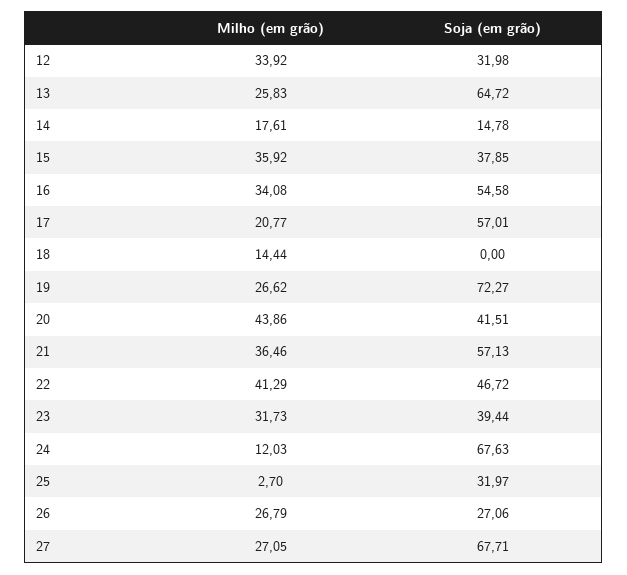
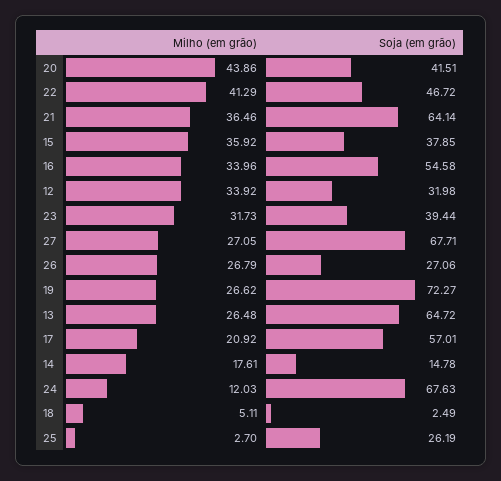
  {
    "Milho (em grão)": {
      "12": 33.92,
-     "13": 25.83,
+     "13": 26.48,
      "14": 17.61,
      "15": 35.92,
-     "16": 34.08,
+     "16": 33.96,
-     "17": 20.77,
+     "17": 20.92,
-     "18": 14.44,
+     "18": 5.11,
      "19": 26.62,
      "20": 43.86,
      "21": 36.46,
      "22": 41.29,
      "23": 31.73,
      "24": 12.03,
      "25": 2.7,
      "26": 26.79,
      "27": 27.05
    },
    "Soja (em grão)": {
      "12": 31.98,
      "13": 64.72,
      "14": 14.78,
      "15": 37.85,
      "16": 54.58,
      "17": 57.01,
-     "18": 0,
+     "18": 2.49,
      "19": 72.27,
      "20": 41.51,
-     "21": 57.13,
+     "21": 64.14,
      "22": 46.72,
      "23": 39.44,
      "24": 67.63,
-     "25": 31.97,
+     "25": 26.19,
      "26": 27.06,
      "27": 67.71
    }
  }

